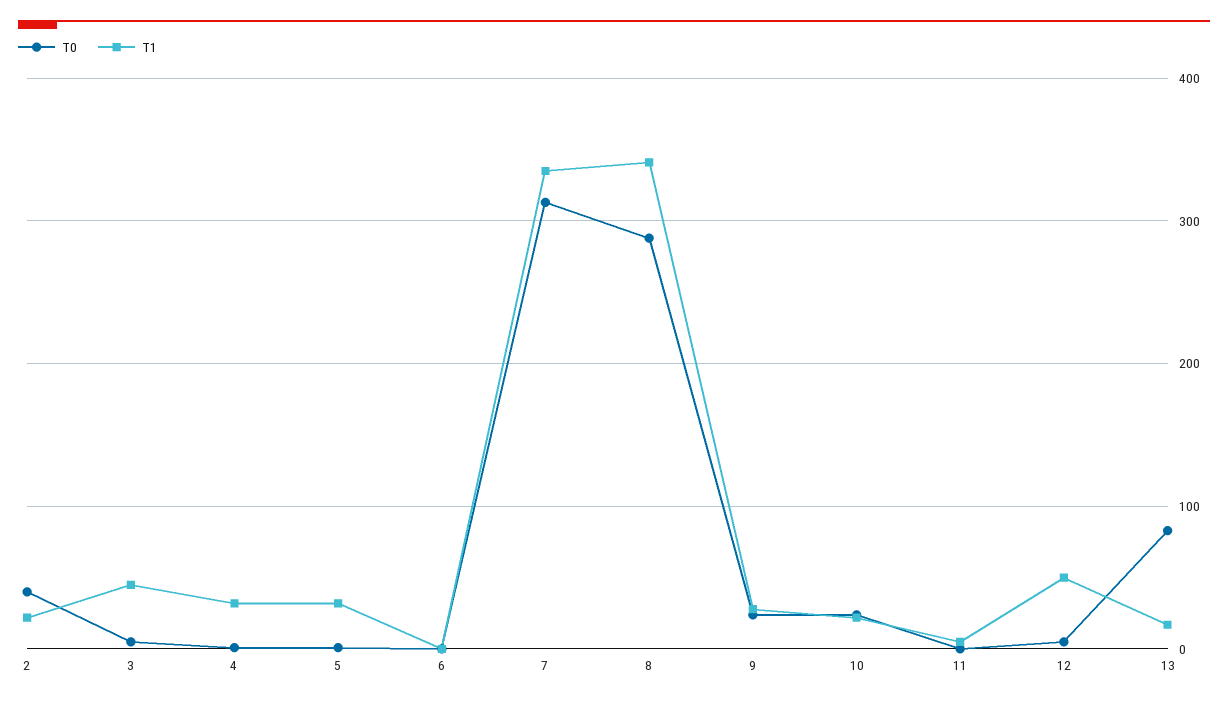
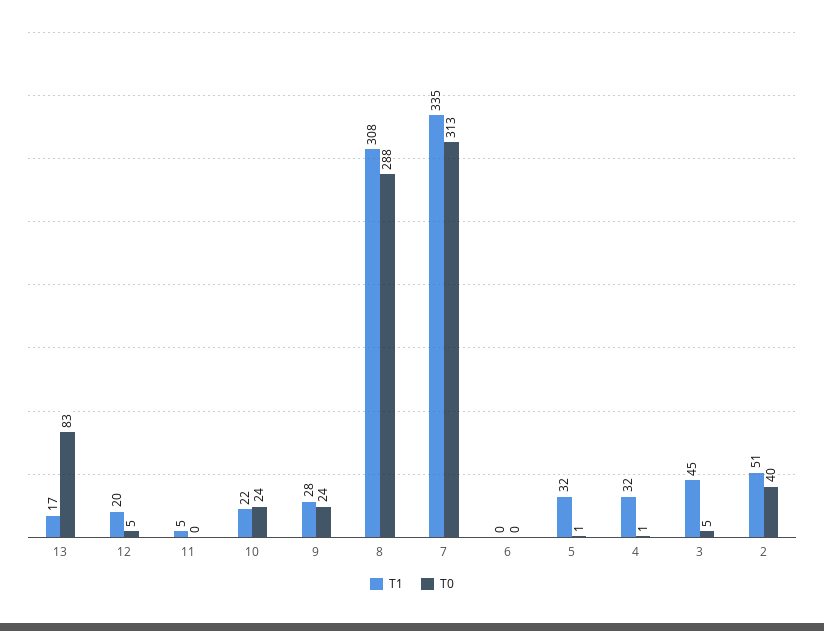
  {
    "T0": {
      "2": 40,
      "3": 5,
      "4": 1,
      "5": 1,
      "6": 0,
      "7": 313,
      "8": 288,
      "9": 24,
      "10": 24,
      "11": 0,
      "12": 5,
      "13": 83
    },
    "T1": {
-     "2": 20,
+     "2": 51,
      "3": 45,
      "4": 32,
      "5": 32,
      "6": 0,
      "7": 335,
-     "8": 340,
+     "8": 308,
      "9": 28,
      "10": 22,
      "11": 5,
-     "12": 50,
+     "12": 20,
      "13": 17
    }
  }

